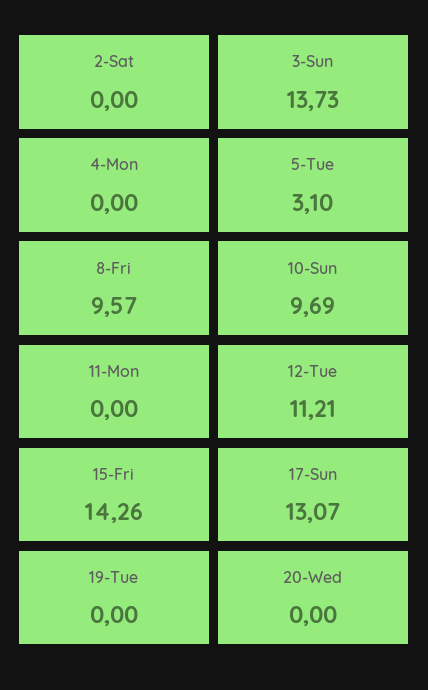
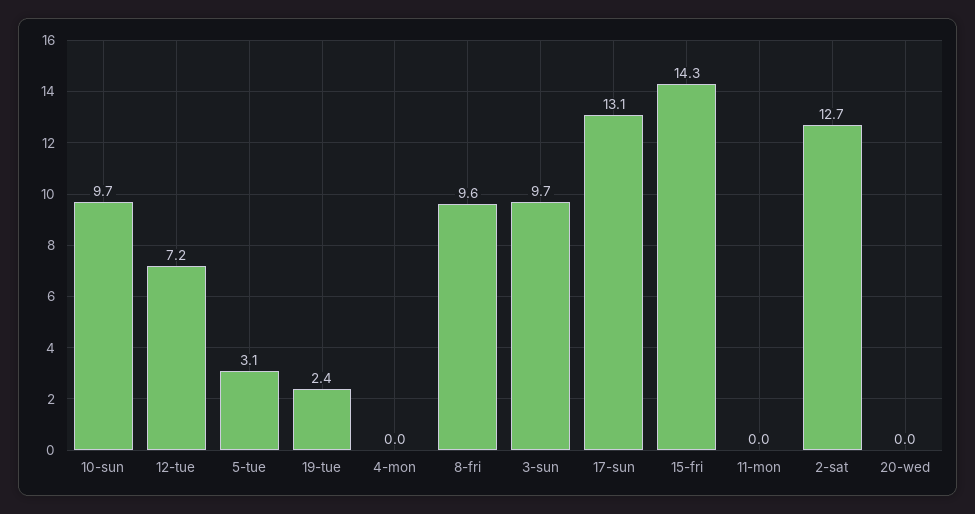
  {
-   "2-Sat": 0,
+   "2-Sat": 12.7,
-   "3-Sun": 13.73,
+   "3-Sun": 9.7,
    "4-Mon": 0,
    "5-Tue": 3.1,
    "8-Fri": 9.57,
    "10-Sun": 9.69,
    "11-Mon": 0,
-   "12-Tue": 11.21,
+   "12-Tue": 7.2,
    "15-Fri": 14.26,
    "17-Sun": 13.07,
-   "19-Tue": 0,
+   "19-Tue": 2.4,
    "20-Wed": 0
  }

